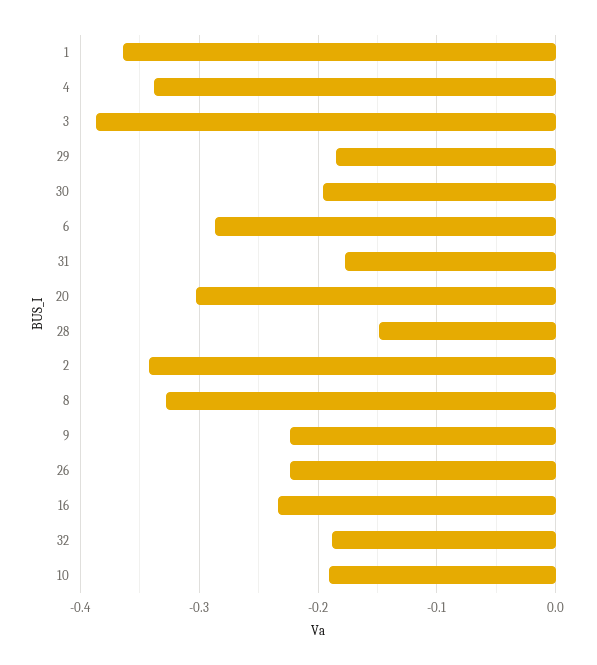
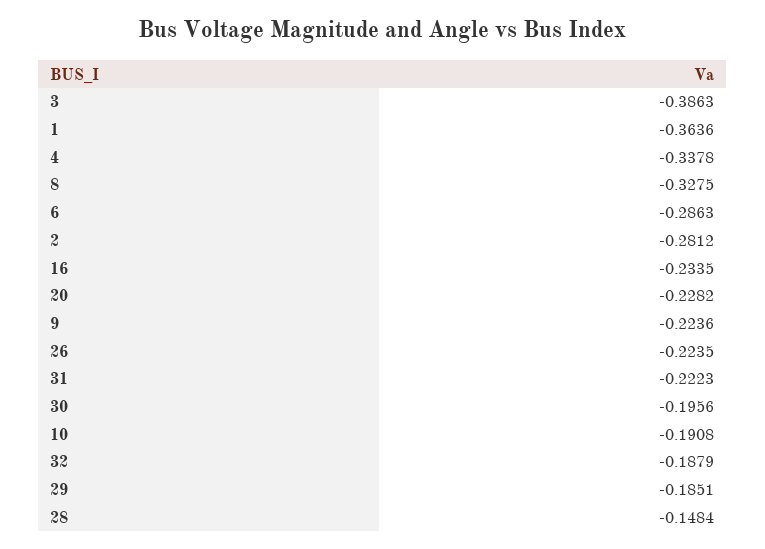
  {
    "1": -0.3636,
    "4": -0.3378,
    "3": -0.3863,
    "29": -0.1851,
    "30": -0.1956,
    "6": -0.2863,
-   "31": -0.18,
+   "31": -0.2223,
-   "20": -0.3,
+   "20": -0.2282,
    "28": -0.1484,
-   "2": -0.34,
+   "2": -0.2812,
    "8": -0.3275,
    "9": -0.2236,
    "26": -0.2235,
    "16": -0.2335,
    "32": -0.1879,
    "10": -0.1908
  }

